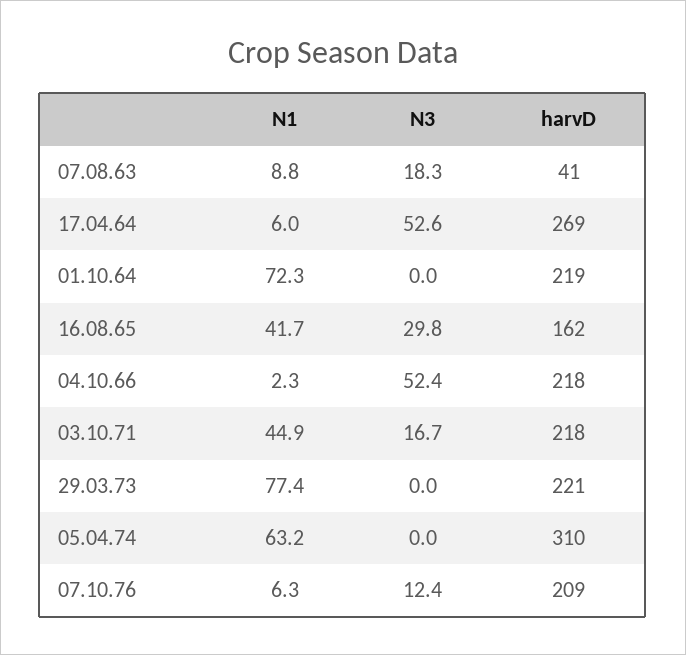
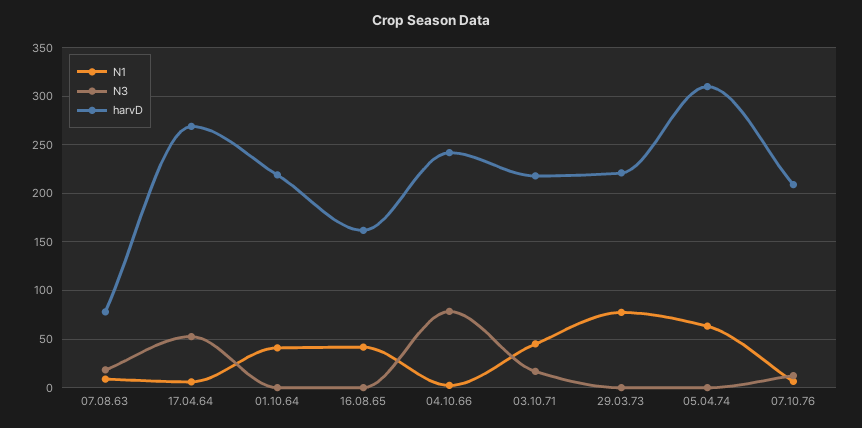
  {
    "N1": {
      "07.08.63": 8.8,
      "17.04.64": 6,
-     "01.10.64": 72.3,
+     "01.10.64": 40,
      "16.08.65": 41.7,
      "04.10.66": 2.3,
      "03.10.71": 44.9,
      "29.03.73": 77.4,
      "05.04.74": 63.2,
      "07.10.76": 6.3
    },
    "N3": {
      "07.08.63": 18.3,
      "17.04.64": 52.6,
      "01.10.64": 0,
-     "16.08.65": 29.8,
+     "16.08.65": 0,
-     "04.10.66": 52.4,
+     "04.10.66": 80,
      "03.10.71": 16.7,
      "29.03.73": 0,
      "05.04.74": 0,
      "07.10.76": 12.4
    },
    "harvD": {
-     "07.08.63": 41,
+     "07.08.63": 80,
      "17.04.64": 269,
      "01.10.64": 219,
      "16.08.65": 162,
-     "04.10.66": 218,
+     "04.10.66": 240,
      "03.10.71": 218,
      "29.03.73": 221,
      "05.04.74": 310,
      "07.10.76": 209
    }
  }

